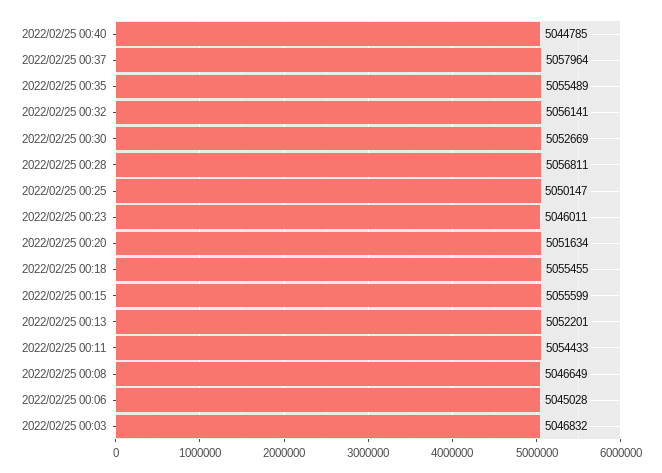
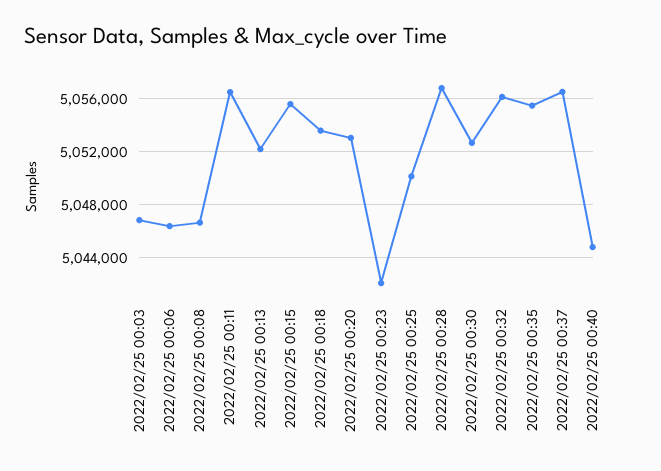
  {
    "2022/02/25 00:40": 5044785,
-   "2022/02/25 00:37": 5057964,
+   "2022/02/25 00:37": 5056500,
    "2022/02/25 00:35": 5055489,
    "2022/02/25 00:32": 5056141,
    "2022/02/25 00:30": 5052669,
    "2022/02/25 00:28": 5056811,
    "2022/02/25 00:25": 5050147,
-   "2022/02/25 00:23": 5046011,
+   "2022/02/25 00:23": 5042000,
-   "2022/02/25 00:20": 5051634,
+   "2022/02/25 00:20": 5053000,
-   "2022/02/25 00:18": 5055455,
+   "2022/02/25 00:18": 5053500,
    "2022/02/25 00:15": 5055599,
    "2022/02/25 00:13": 5052201,
-   "2022/02/25 00:11": 5054433,
+   "2022/02/25 00:11": 5056500,
    "2022/02/25 00:08": 5046649,
-   "2022/02/25 00:06": 5045028,
+   "2022/02/25 00:06": 5046500,
    "2022/02/25 00:03": 5046832
  }

